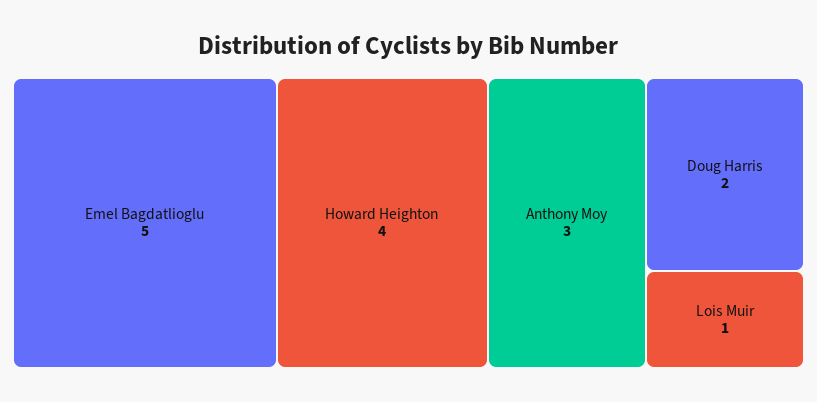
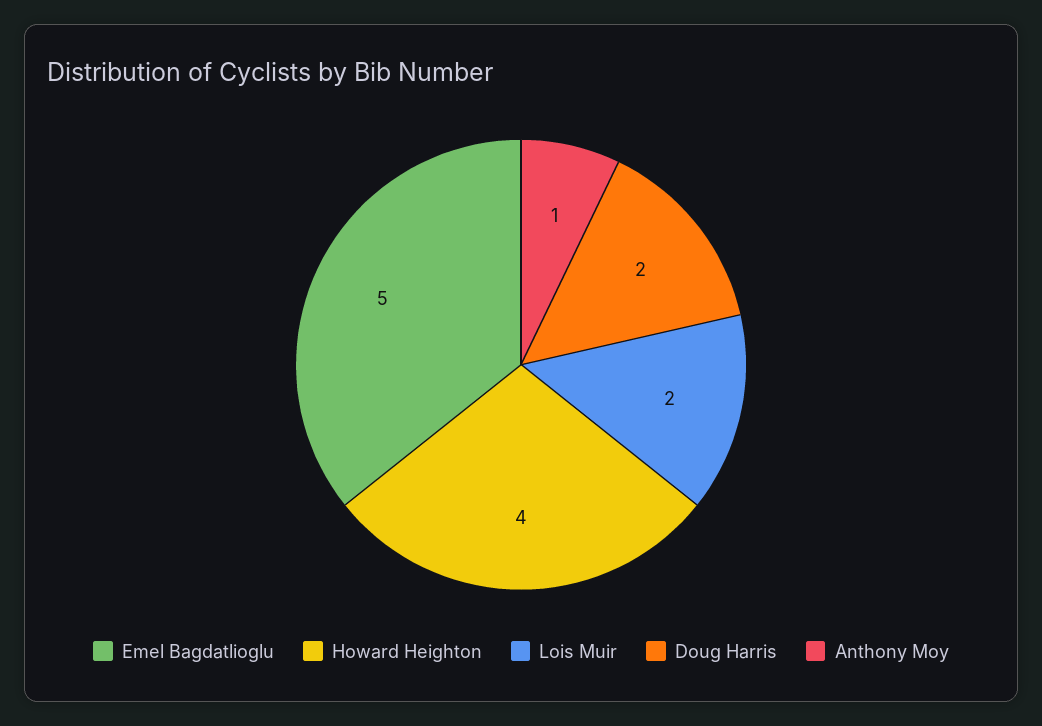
  {
    "Emel Bagdatlioglu": 5,
    "Howard Heighton": 4,
-   "Anthony Moy": 3,
+   "Anthony Moy": 1,
    "Doug Harris": 2,
-   "Lois Muir": 1
+   "Lois Muir": 2
  }

